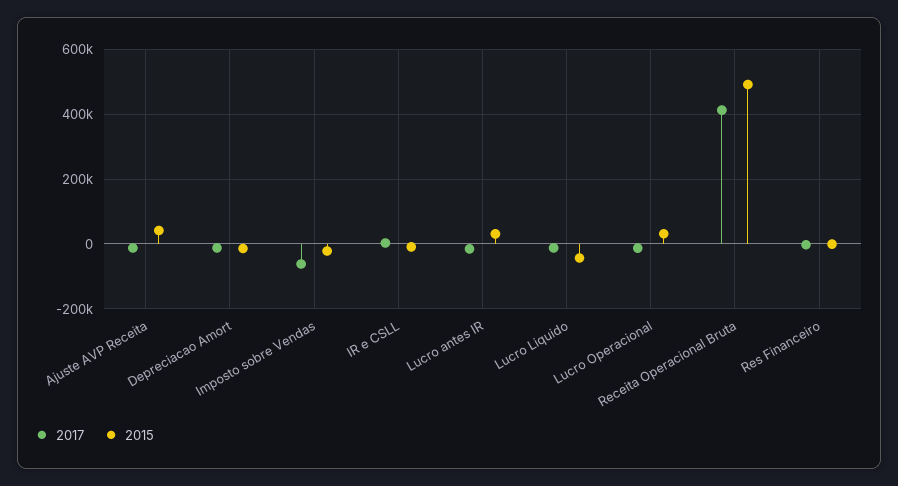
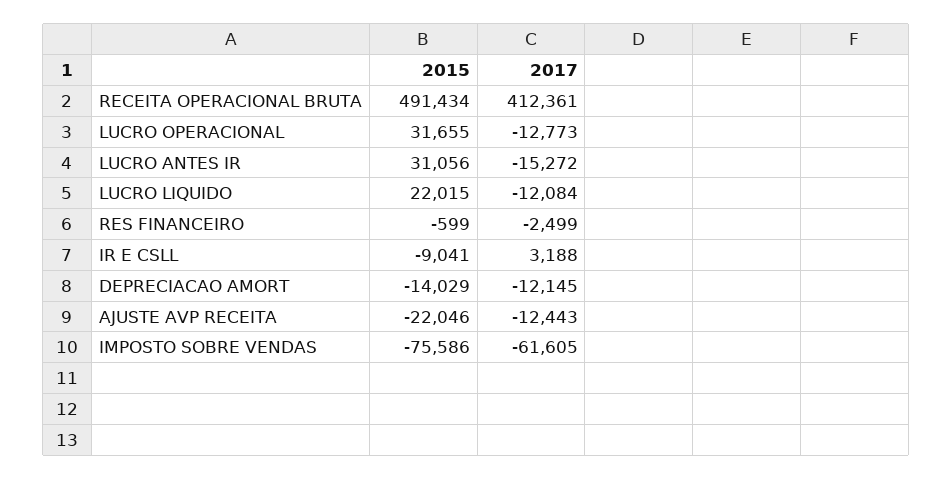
  {
    "2017": {
      "Ajuste AVP Receita": -12443,
      "Depreciacao Amort": -12145,
      "Imposto sobre Vendas": -61605,
      "IR e CSLL": 3188,
      "Lucro antes IR": -15272,
      "Lucro Liquido": -12084,
      "Lucro Operacional": -12773,
      "Receita Operacional Bruta": 412361,
      "Res Financeiro": -2499
    },
    "2015": {
-     "Ajuste AVP Receita": 40000,
+     "Ajuste AVP Receita": -22046,
      "Depreciacao Amort": -14029,
-     "Imposto sobre Vendas": -20000,
+     "Imposto sobre Vendas": -75586,
      "IR e CSLL": -9041,
      "Lucro antes IR": 31056,
-     "Lucro Liquido": -40000,
+     "Lucro Liquido": 22015,
      "Lucro Operacional": 31655,
      "Receita Operacional Bruta": 491434,
      "Res Financeiro": -599
    }
  }

